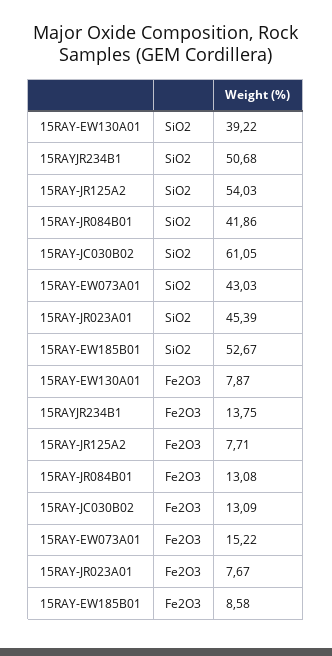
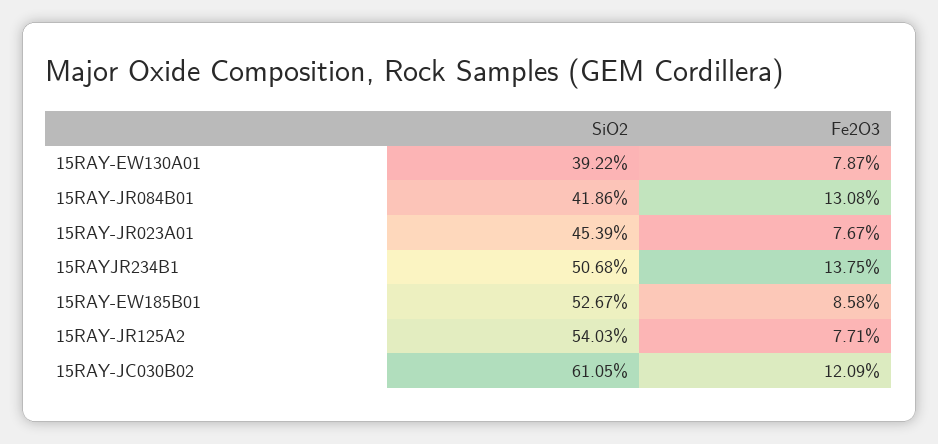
  {
    "15RAY-EW130A01": {
      "SiO2": 39.22,
      "Fe2O3": 7.87
    },
    "15RAYJR234B1": {
      "SiO2": 50.68,
      "Fe2O3": 13.75
    },
    "15RAY-JR125A2": {
      "SiO2": 54.03,
      "Fe2O3": 7.71
    },
    "15RAY-JR084B01": {
      "SiO2": 41.86,
      "Fe2O3": 13.08
    },
    "15RAY-JC030B02": {
      "SiO2": 61.05,
-     "Fe2O3": 13.09
+     "Fe2O3": 12.09
    },
-   "15RAY-EW073A01": {
-     "SiO2": 43.03,
-     "Fe2O3": 15.22
-   },
    "15RAY-JR023A01": {
      "SiO2": 45.39,
      "Fe2O3": 7.67
    },
    "15RAY-EW185B01": {
      "SiO2": 52.67,
      "Fe2O3": 8.58
    }
  }

